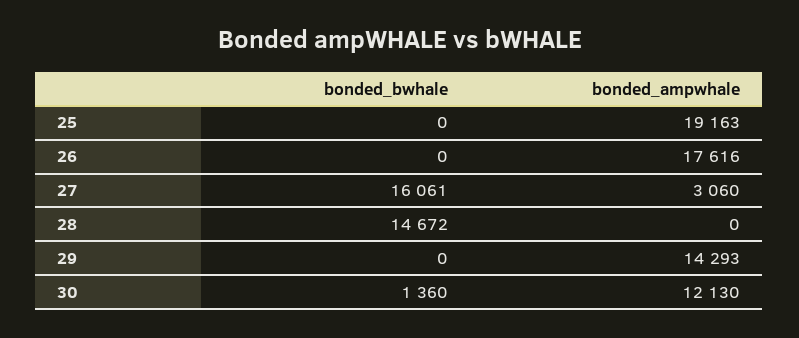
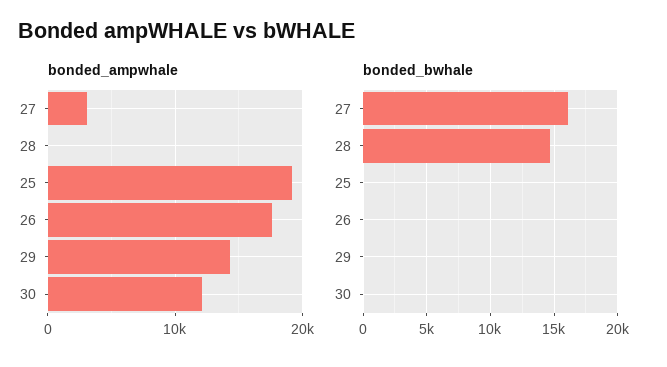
  {
    "bonded_bwhale": {
      "25": 0,
      "26": 0,
      "27": 16061,
      "28": 14672,
      "29": 0,
-     "30": 1360
+     "30": 0
    },
    "bonded_ampwhale": {
      "25": 19163,
      "26": 17616,
      "27": 3060,
      "28": 0,
      "29": 14293,
      "30": 12130
    }
  }

